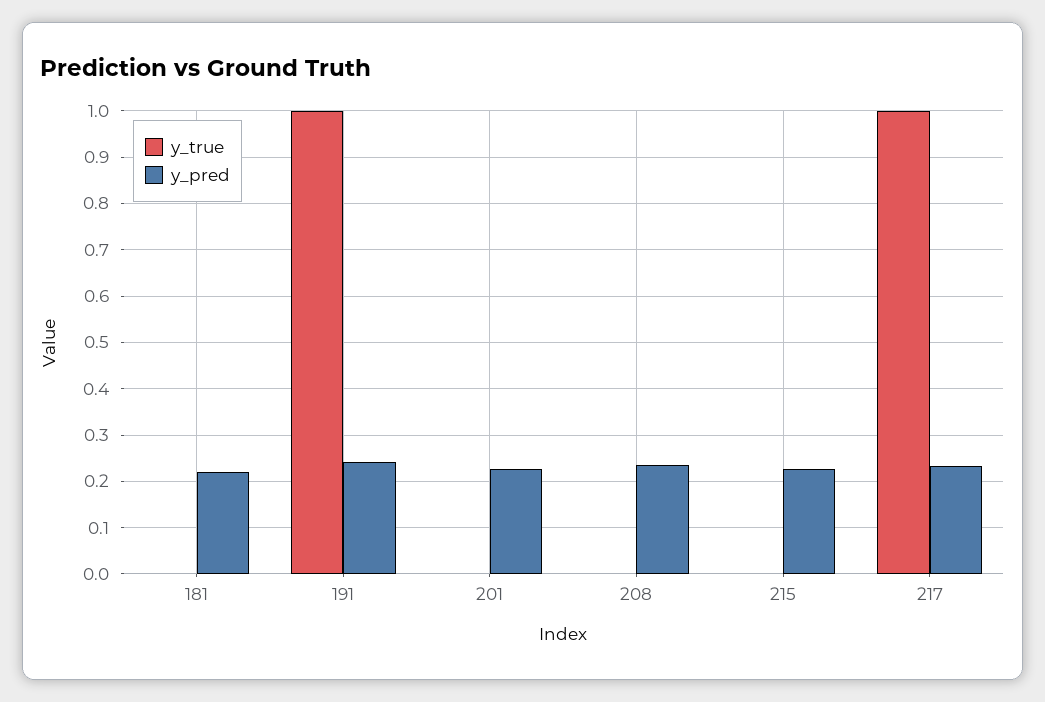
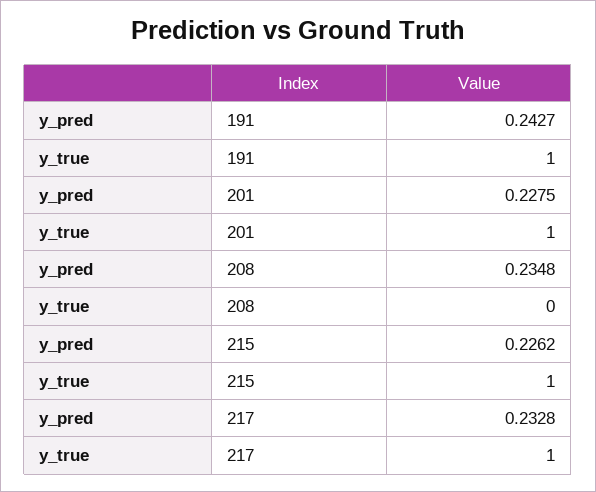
  {
    "y_true": {
-     "181": 0,
      "191": 1,
-     "201": 0,
+     "201": 1,
      "208": 0,
-     "215": 0,
+     "215": 1,
      "217": 1
    },
    "y_pred": {
-     "181": 0.22,
      "191": 0.2427,
      "201": 0.2275,
      "208": 0.2348,
      "215": 0.2262,
      "217": 0.2328
    }
  }

